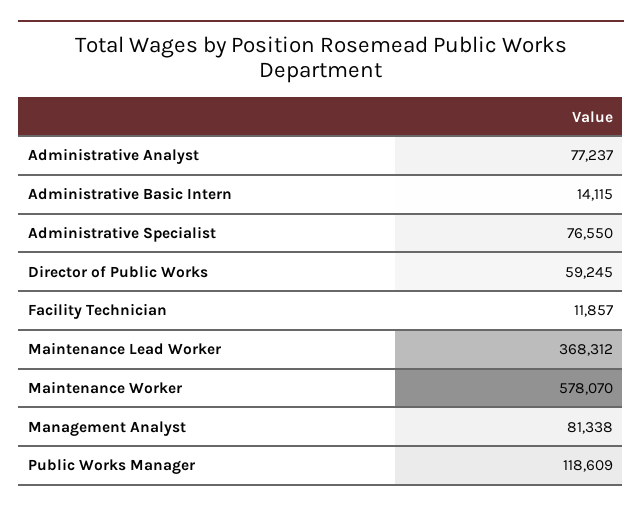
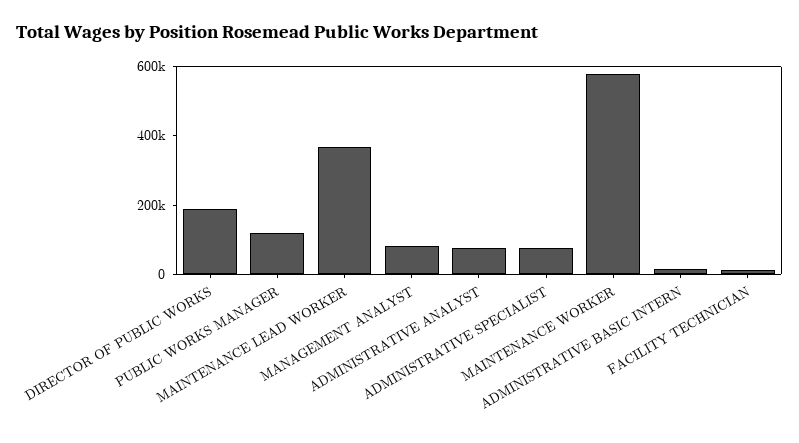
  {
    "Administrative Analyst": 77237,
    "Administrative Basic Intern": 14115,
    "Administrative Specialist": 76550,
-   "Director of Public Works": 59245,
+   "Director of Public Works": 200000,
    "Facility Technician": 11857,
    "Maintenance Lead Worker": 368312,
    "Maintenance Worker": 578070,
    "Management Analyst": 81338,
    "Public Works Manager": 118609
  }

